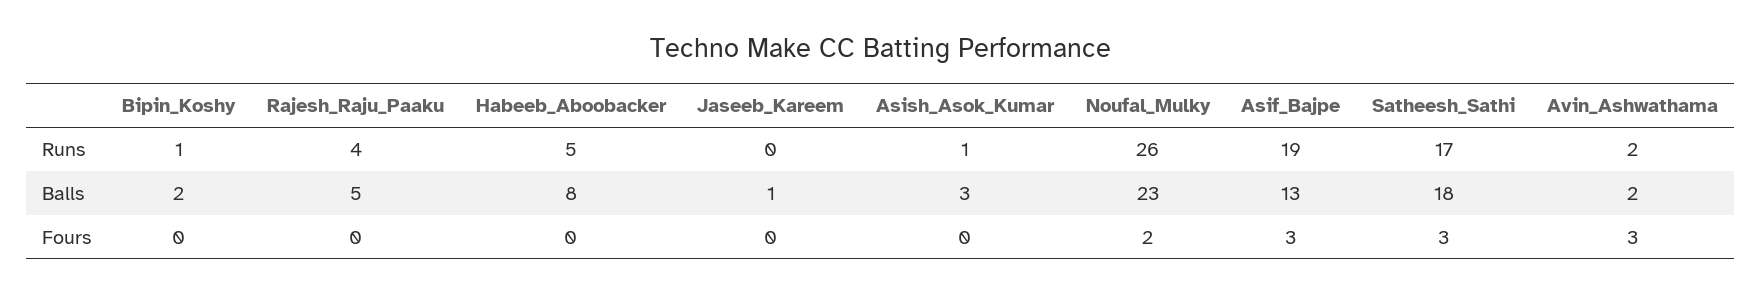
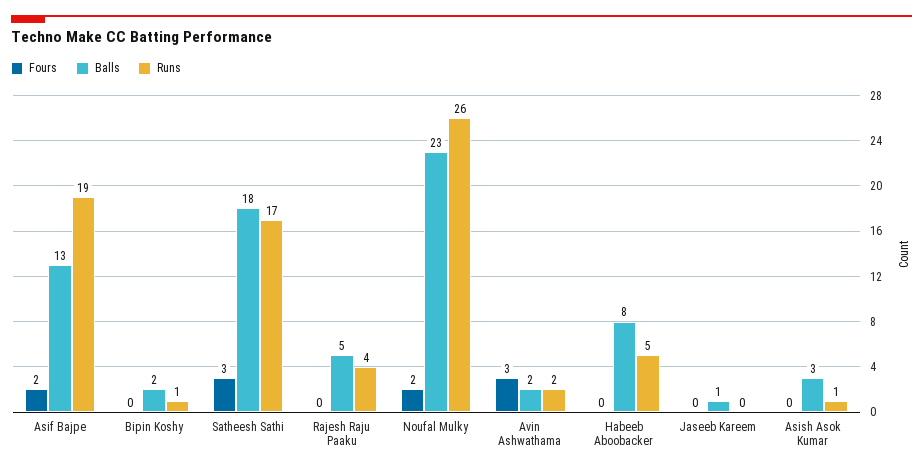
  {
    "Runs": {
      "Bipin_Koshy": 1,
      "Rajesh_Raju_Paaku": 4,
      "Habeeb_Aboobacker": 5,
      "Jaseeb_Kareem": 0,
      "Asish_Asok_Kumar": 1,
      "Noufal_Mulky": 26,
      "Asif_Bajpe": 19,
      "Satheesh_Sathi": 17,
      "Avin_Ashwathama": 2
    },
    "Balls": {
      "Bipin_Koshy": 2,
      "Rajesh_Raju_Paaku": 5,
      "Habeeb_Aboobacker": 8,
      "Jaseeb_Kareem": 1,
      "Asish_Asok_Kumar": 3,
      "Noufal_Mulky": 23,
      "Asif_Bajpe": 13,
      "Satheesh_Sathi": 18,
      "Avin_Ashwathama": 2
    },
    "Fours": {
      "Bipin_Koshy": 0,
      "Rajesh_Raju_Paaku": 0,
      "Habeeb_Aboobacker": 0,
      "Jaseeb_Kareem": 0,
      "Asish_Asok_Kumar": 0,
      "Noufal_Mulky": 2,
-     "Asif_Bajpe": 3,
+     "Asif_Bajpe": 2,
      "Satheesh_Sathi": 3,
      "Avin_Ashwathama": 3
    }
  }

